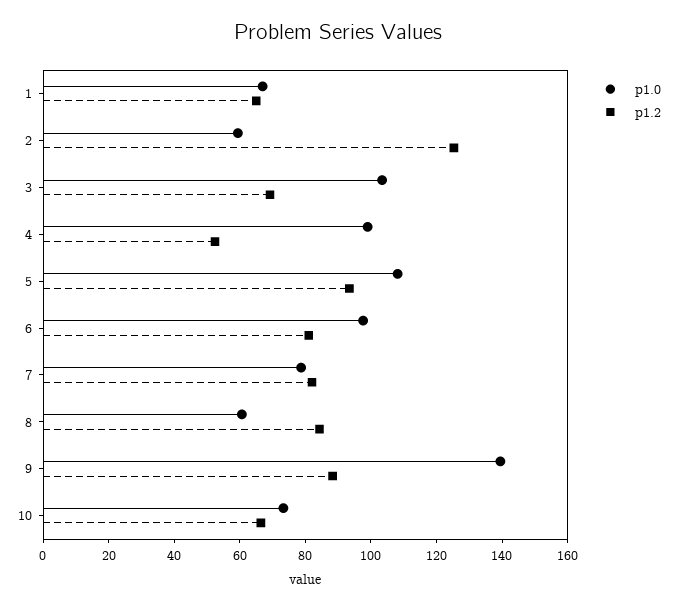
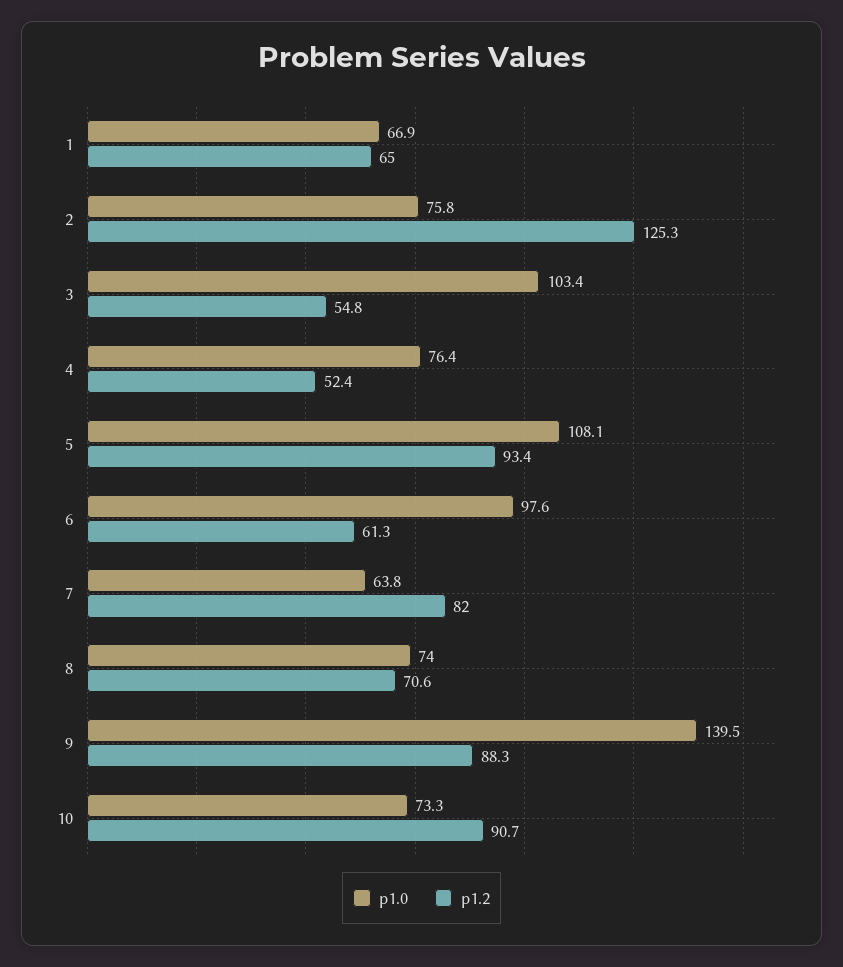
  {
    "p1.0": {
      "1": 66.9,
-     "2": 60,
+     "2": 75.8,
      "3": 103.4,
-     "4": 100,
+     "4": 76.4,
      "5": 108.1,
      "6": 97.6,
-     "7": 80,
+     "7": 63.8,
-     "8": 60,
+     "8": 74,
      "9": 139.5,
      "10": 73.3
    },
    "p1.2": {
      "1": 65,
      "2": 125.3,
-     "3": 70,
+     "3": 54.8,
      "4": 52.4,
      "5": 93.4,
-     "6": 80,
+     "6": 61.3,
      "7": 82,
-     "8": 85,
+     "8": 70.6,
      "9": 88.3,
-     "10": 65
+     "10": 90.7
    }
  }

